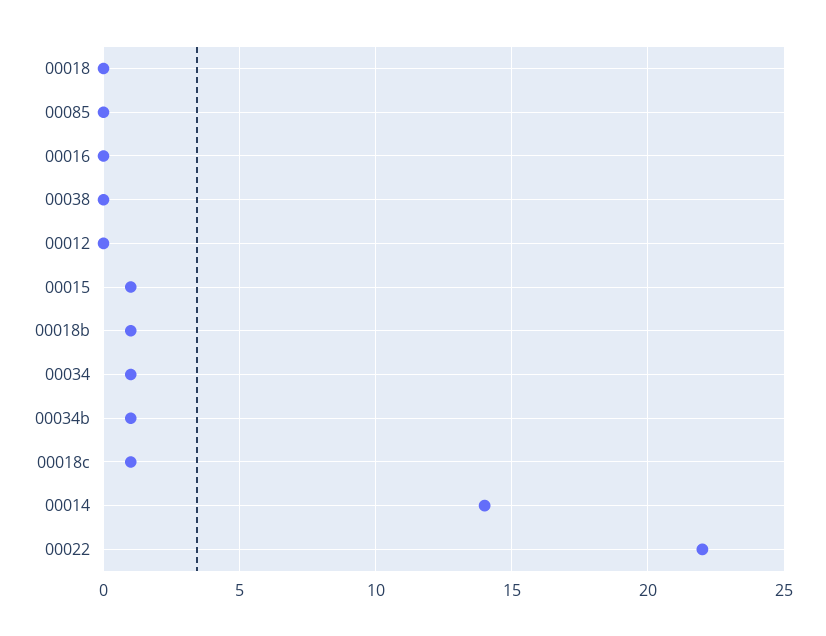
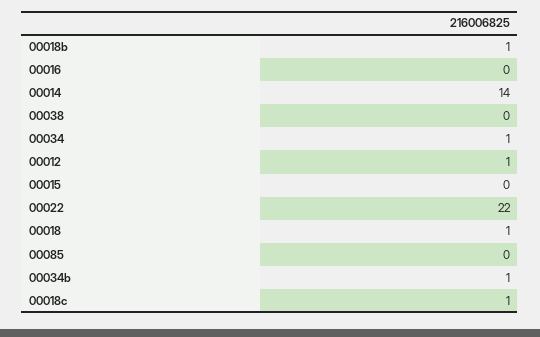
  {
-   "00018": 0,
+   "00018": 1,
    "00085": 0,
    "00016": 0,
    "00038": 0,
-   "00012": 0,
+   "00012": 1,
-   "00015": 1,
+   "00015": 0,
    "00018b": 1,
    "00034": 1,
    "00034b": 1,
    "00018c": 1,
    "00014": 14,
    "00022": 22
  }

